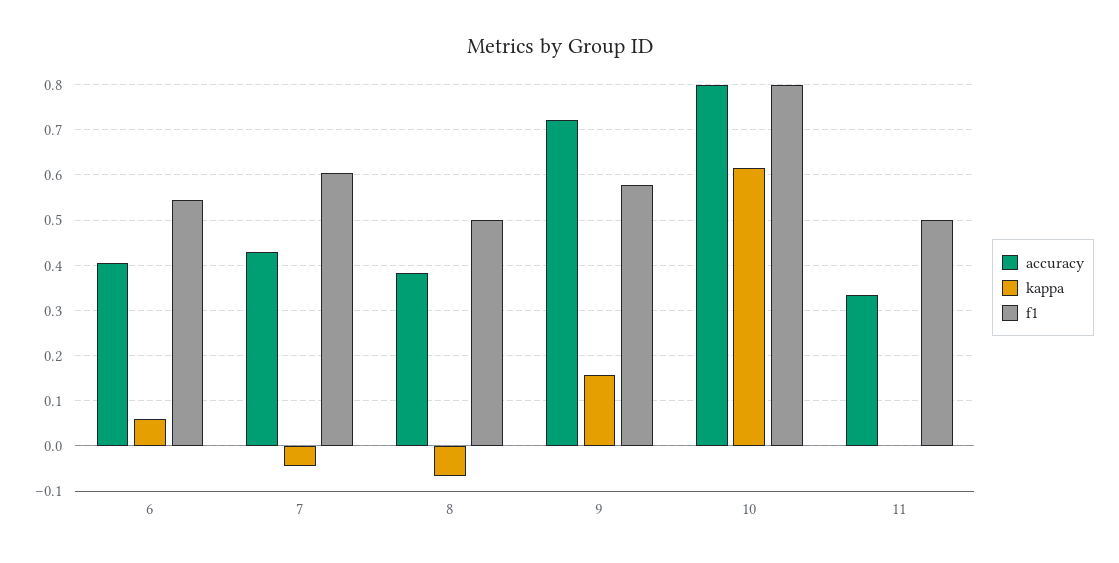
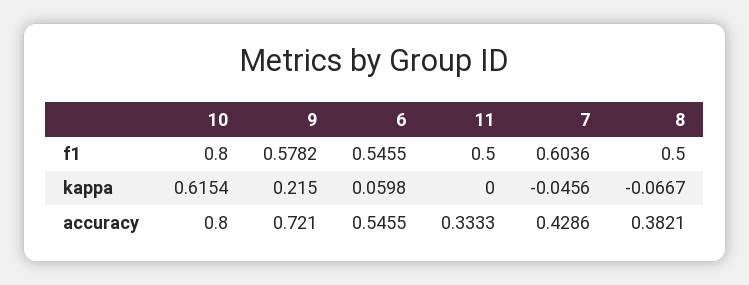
  {
    "accuracy": {
-     "6": 0.4,
+     "6": 0.5455,
      "7": 0.4286,
      "8": 0.3821,
      "9": 0.721,
      "10": 0.8,
      "11": 0.3333
    },
    "kappa": {
      "6": 0.0598,
      "7": -0.0456,
      "8": -0.0667,
-     "9": 0.16,
+     "9": 0.215,
      "10": 0.6154,
      "11": 0
    },
    "f1": {
      "6": 0.5455,
      "7": 0.6036,
      "8": 0.5,
      "9": 0.5782,
      "10": 0.8,
      "11": 0.5
    }
  }

